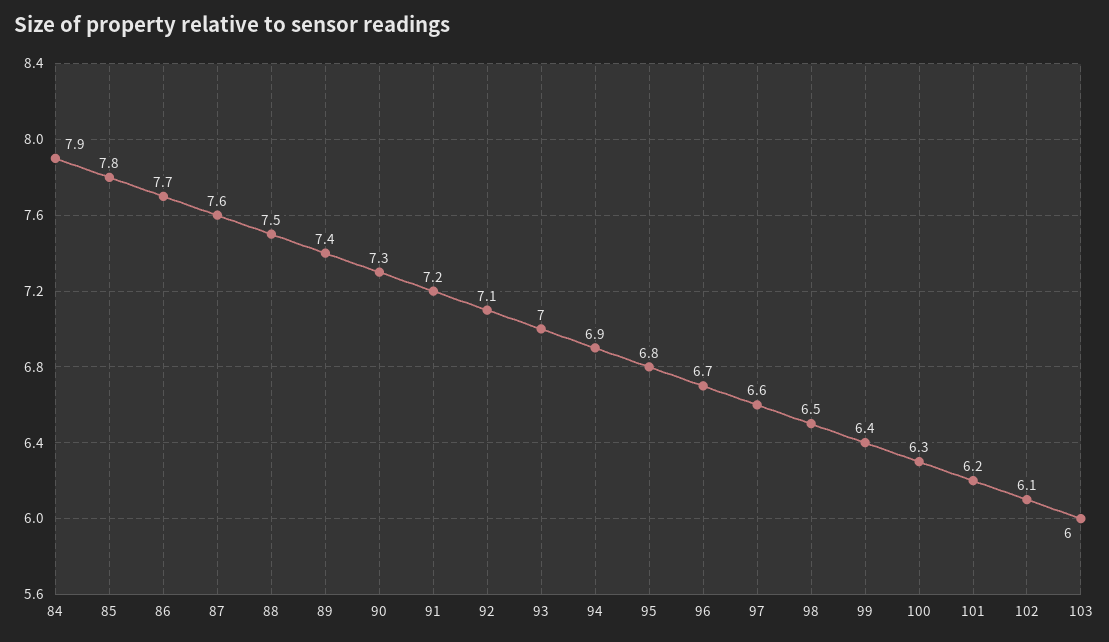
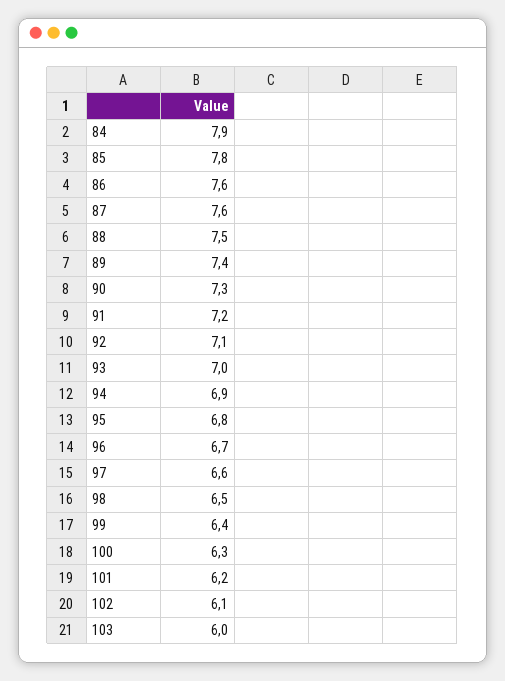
  {
    "84": 7.9,
    "85": 7.8,
-   "86": 7.7,
+   "86": 7.6,
    "87": 7.6,
    "88": 7.5,
    "89": 7.4,
    "90": 7.3,
    "91": 7.2,
    "92": 7.1,
    "93": 7,
    "94": 6.9,
    "95": 6.8,
    "96": 6.7,
    "97": 6.6,
    "98": 6.5,
    "99": 6.4,
    "100": 6.3,
    "101": 6.2,
    "102": 6.1,
    "103": 6
  }

